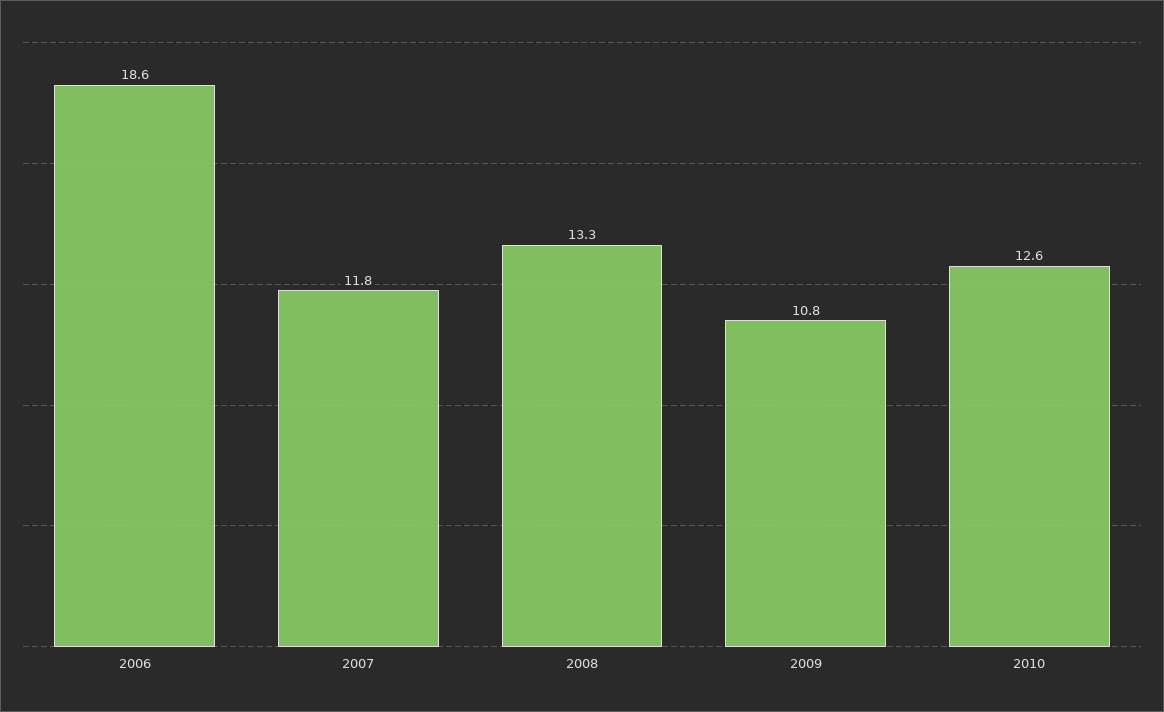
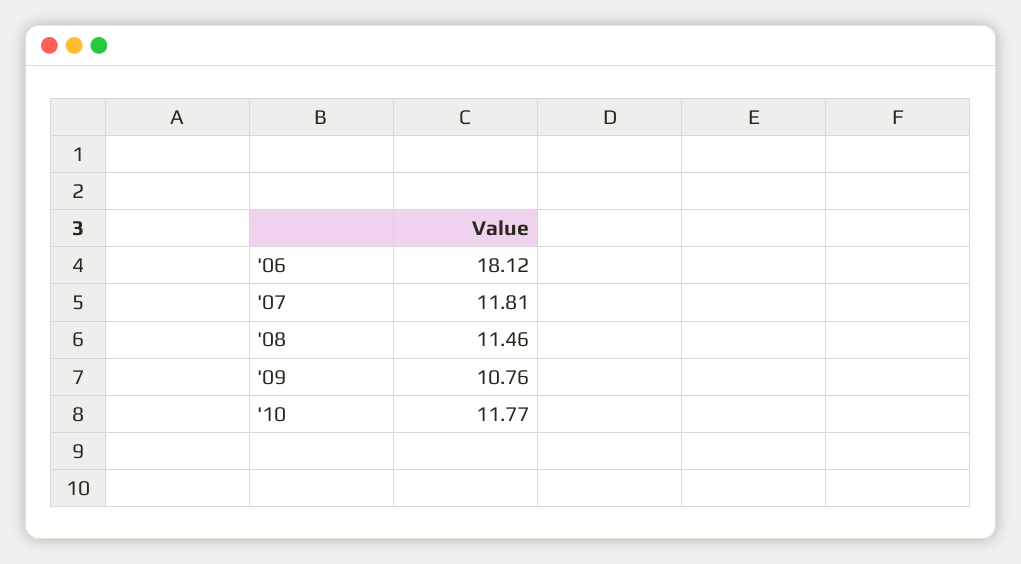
  {
-   "2006": 18.6,
+   "2006": 18.12,
    "2007": 11.81,
-   "2008": 13.3,
+   "2008": 11.46,
    "2009": 10.76,
-   "2010": 12.6
+   "2010": 11.77
  }

